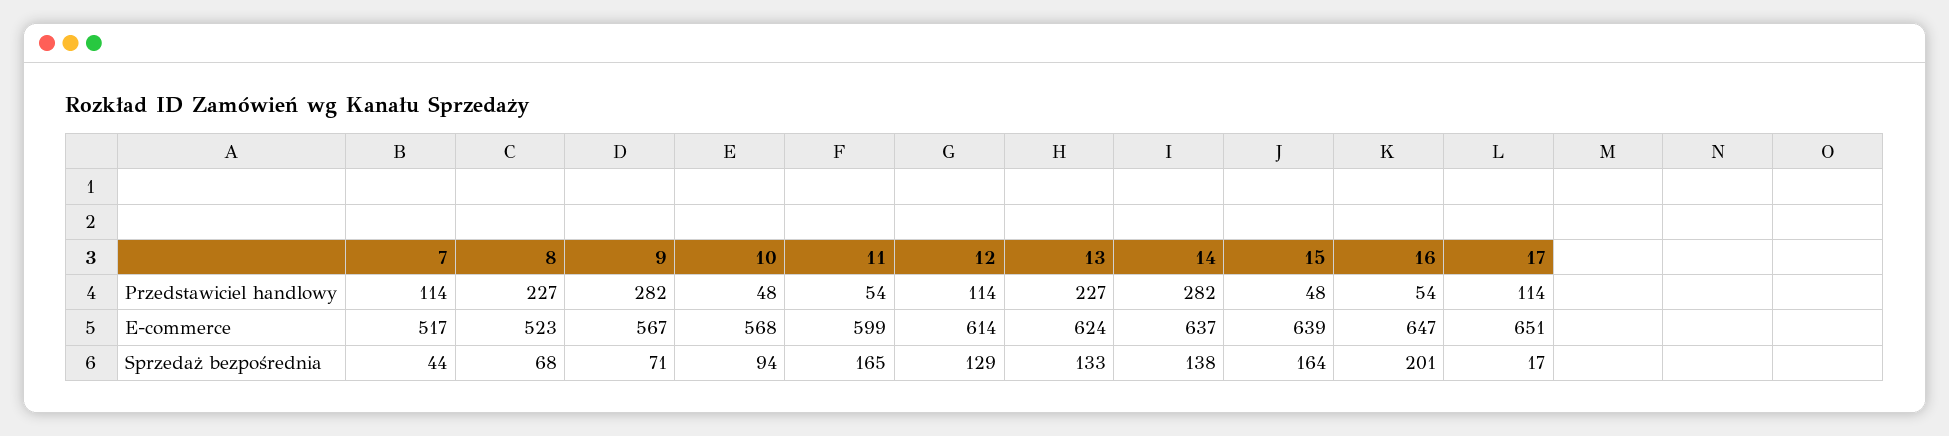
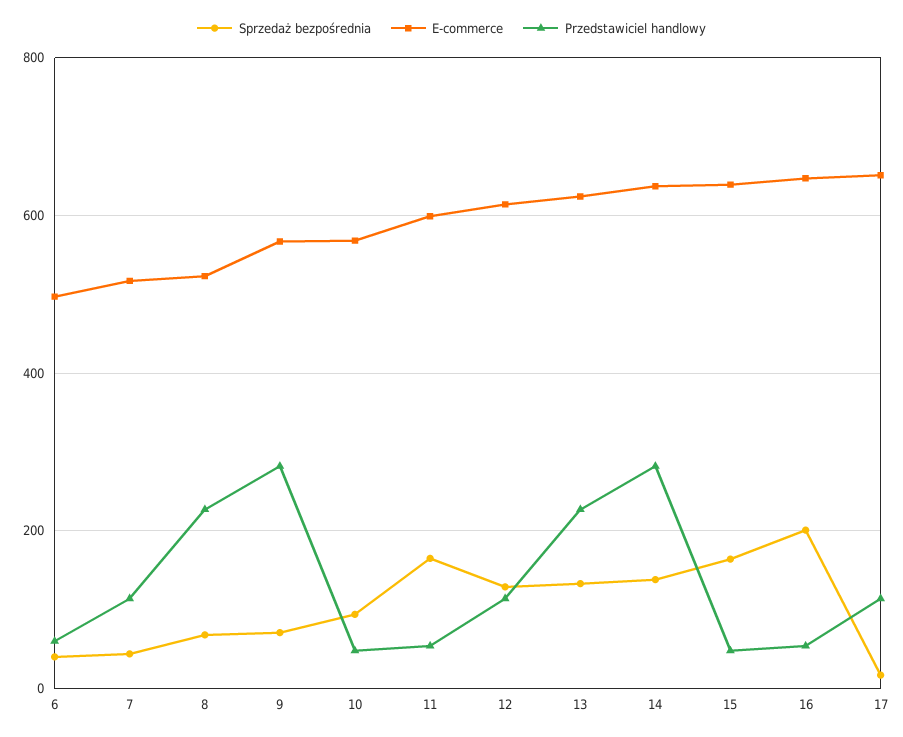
  {
    "Przedstawiciel handlowy": {
      "7": 114,
      "8": 227,
      "9": 282,
      "10": 48,
      "11": 54,
      "12": 114,
      "13": 227,
      "14": 282,
      "15": 48,
      "16": 54,
-     "17": 114
+     "17": 114,
+     "6": 60
    },
    "E-commerce": {
      "7": 517,
      "8": 523,
      "9": 567,
      "10": 568,
      "11": 599,
      "12": 614,
      "13": 624,
      "14": 637,
      "15": 639,
      "16": 647,
-     "17": 651
+     "17": 651,
+     "6": 500
    },
    "Sprzedaż bezpośrednia": {
      "7": 44,
      "8": 68,
      "9": 71,
      "10": 94,
      "11": 165,
      "12": 129,
      "13": 133,
      "14": 138,
      "15": 164,
      "16": 201,
-     "17": 17
+     "17": 17,
+     "6": 40
    }
  }

